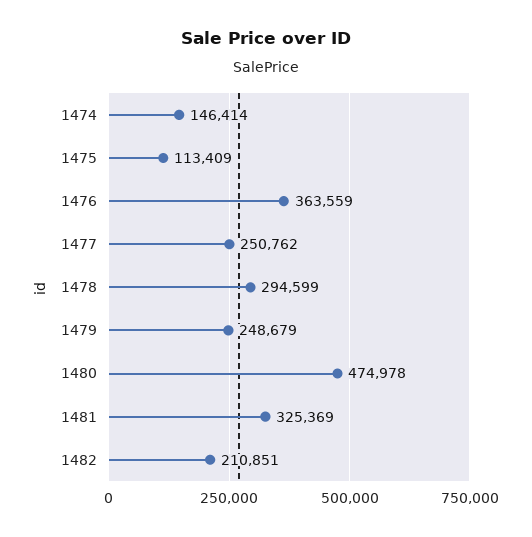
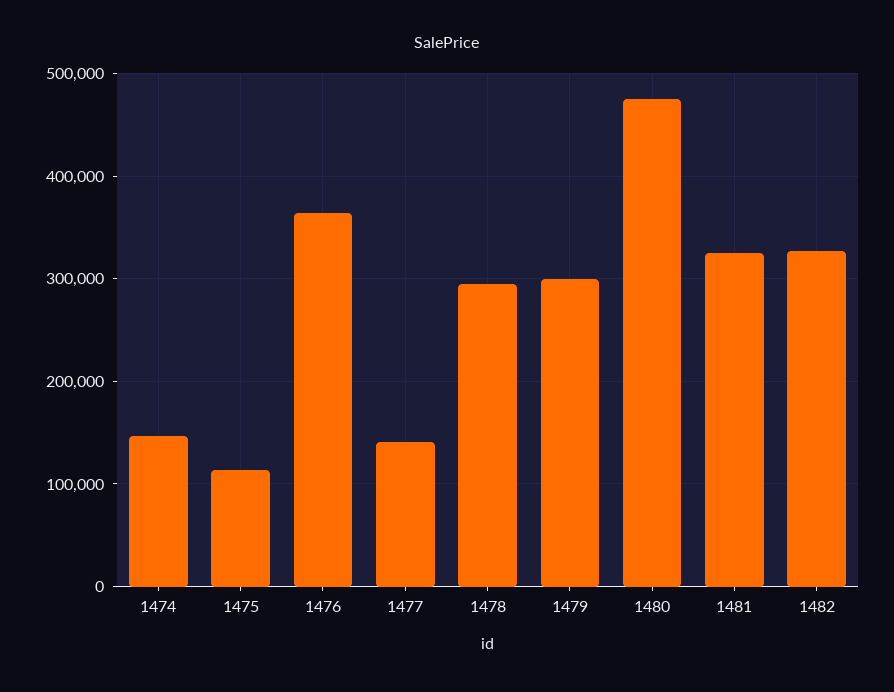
  {
    "1474": 146414,
    "1475": 113409,
    "1476": 363559,
-   "1477": 250762,
+   "1477": 140000,
    "1478": 294599,
-   "1479": 248679,
+   "1479": 300000,
    "1480": 474978,
    "1481": 325369,
-   "1482": 210851
+   "1482": 330000
  }

